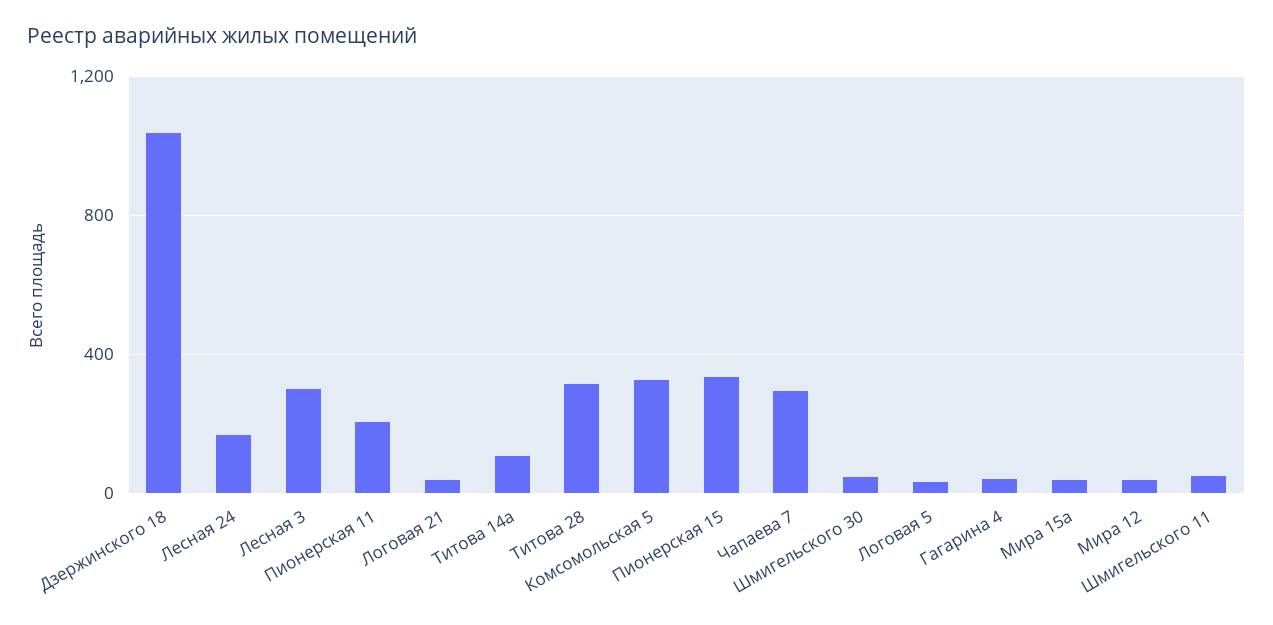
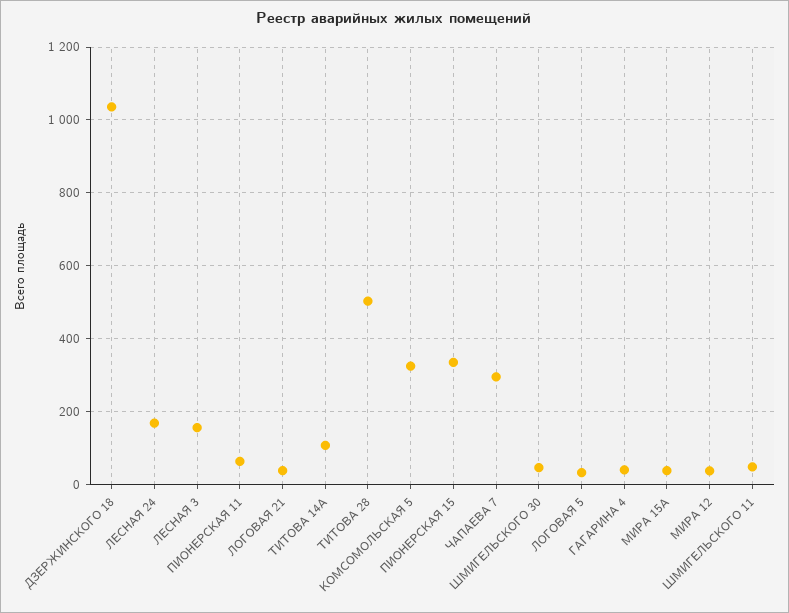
  {
    "Дзержинского 18": 1040,
    "Лесная 24": 160,
-   "Лесная 3": 300,
+   "Лесная 3": 160,
-   "Пионерская 11": 200,
+   "Пионерская 11": 60,
    "Логовая 21": 40,
    "Титова 14а": 100,
-   "Титова 28": 300,
+   "Титова 28": 500,
    "Комсомольская 5": 320,
    "Пионерская 15": 340,
    "Чапаева 7": 300,
    "Шмигельского 30": 40,
    "Логовая 5": 40,
    "Гагарина 4": 40,
    "Мира 15а": 40,
    "Мира 12": 40,
    "Шмигельского 11": 40
  }

